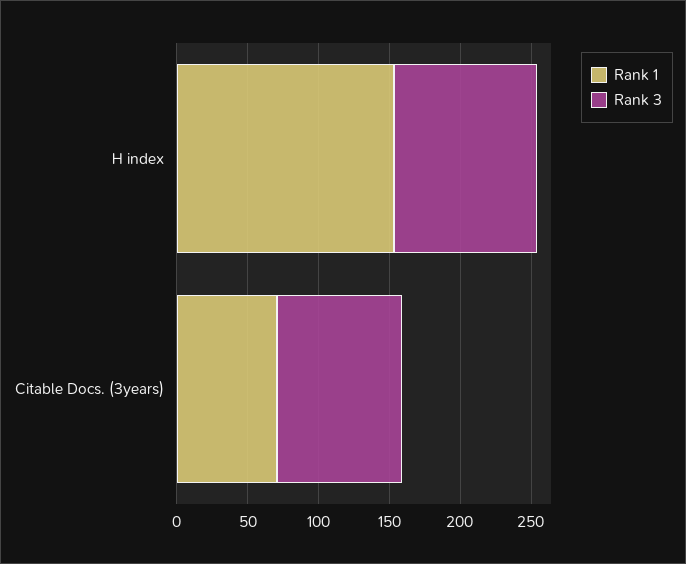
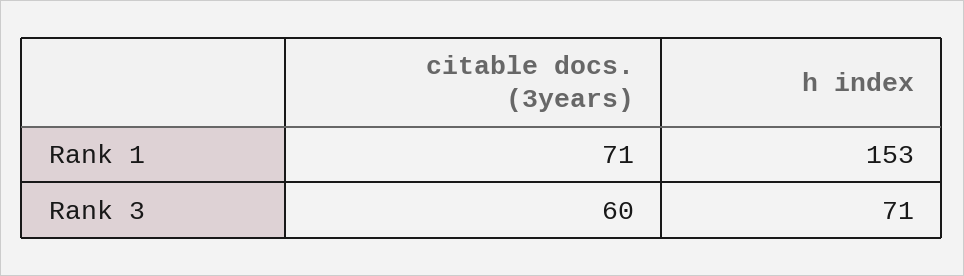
  {
    "Rank 1": {
      "H index": 153,
      "Citable Docs. (3years)": 71
    },
    "Rank 3": {
-     "H index": 100,
+     "H index": 71,
-     "Citable Docs. (3years)": 90
+     "Citable Docs. (3years)": 60
    }
  }

